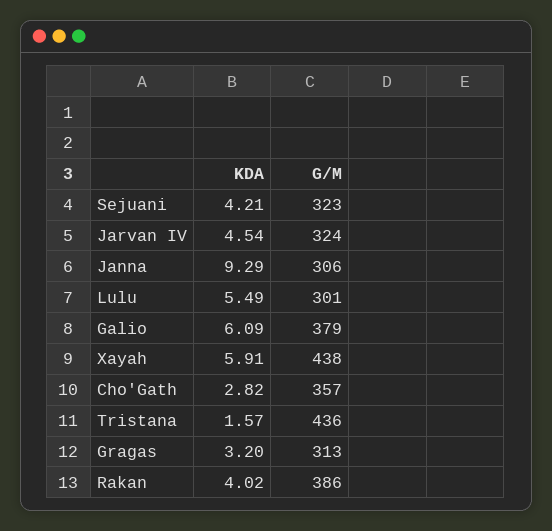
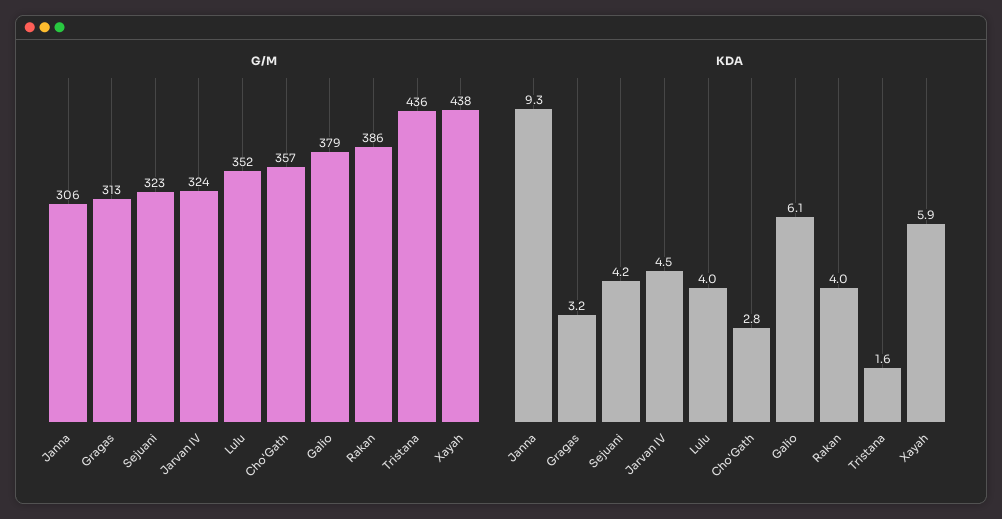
  {
    "KDA": {
      "Sejuani": 4.21,
      "Jarvan IV": 4.54,
      "Janna": 9.29,
-     "Lulu": 5.49,
+     "Lulu": 4,
      "Galio": 6.09,
      "Xayah": 5.91,
      "Cho'Gath": 2.82,
      "Tristana": 1.57,
      "Gragas": 3.2,
      "Rakan": 4.02
    },
    "G/M": {
      "Sejuani": 323,
      "Jarvan IV": 324,
      "Janna": 306,
-     "Lulu": 301,
+     "Lulu": 352,
      "Galio": 379,
      "Xayah": 438,
      "Cho'Gath": 357,
      "Tristana": 436,
      "Gragas": 313,
      "Rakan": 386
    }
  }

